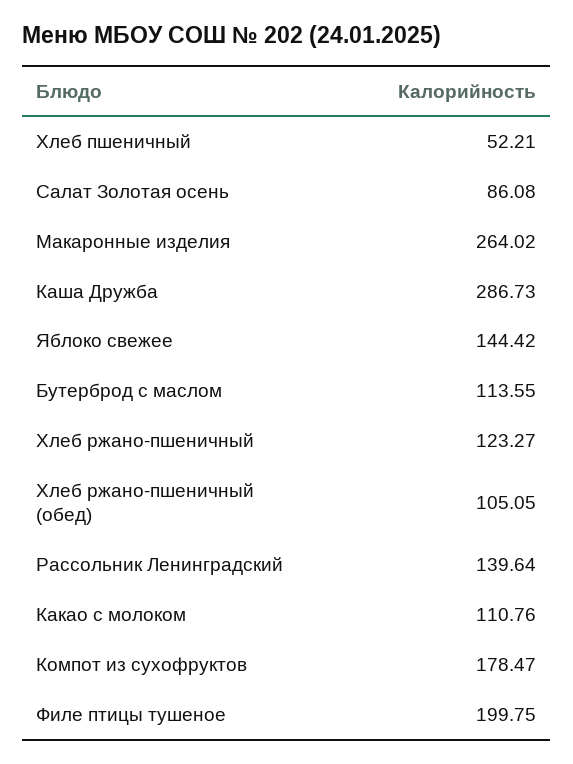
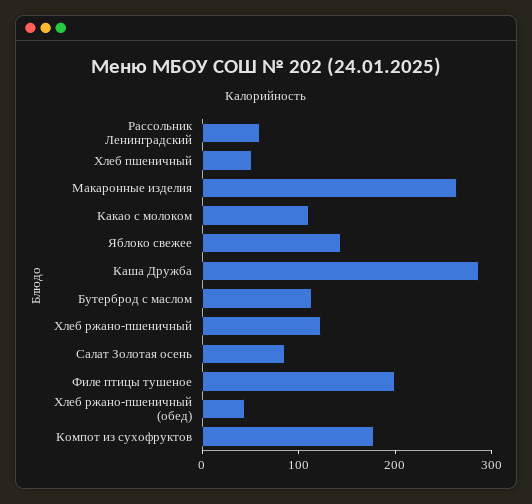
  {
    "Хлеб пшеничный": 52.21,
    "Салат Золотая осень": 86.08,
    "Макаронные изделия": 264.02,
    "Каша Дружба": 286.73,
    "Яблоко свежее": 144.42,
    "Бутерброд с маслом": 113.55,
    "Хлеб ржано-пшеничный": 123.27,
-   "Хлеб ржано-пшеничный (обед)": 105.05,
+   "Хлеб ржано-пшеничный (обед)": 40,
-   "Рассольник Ленинградский": 139.64,
+   "Рассольник Ленинградский": 60,
    "Какао с молоком": 110.76,
    "Компот из сухофруктов": 178.47,
    "Филе птицы тушеное": 199.75
  }

